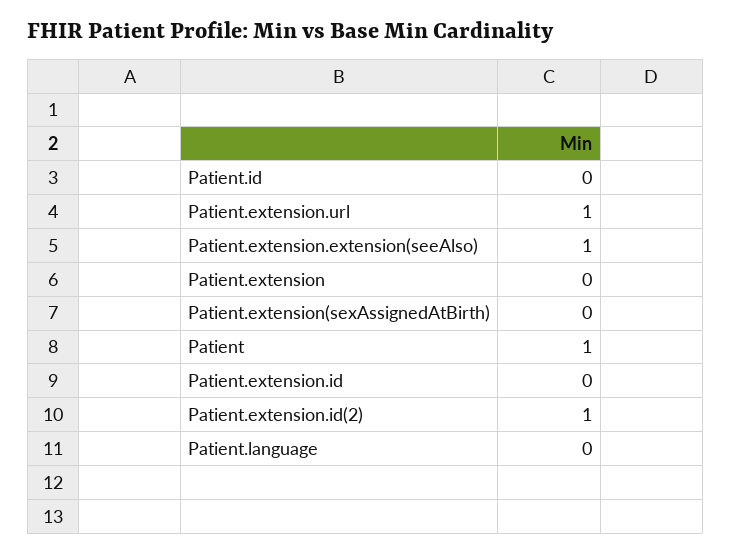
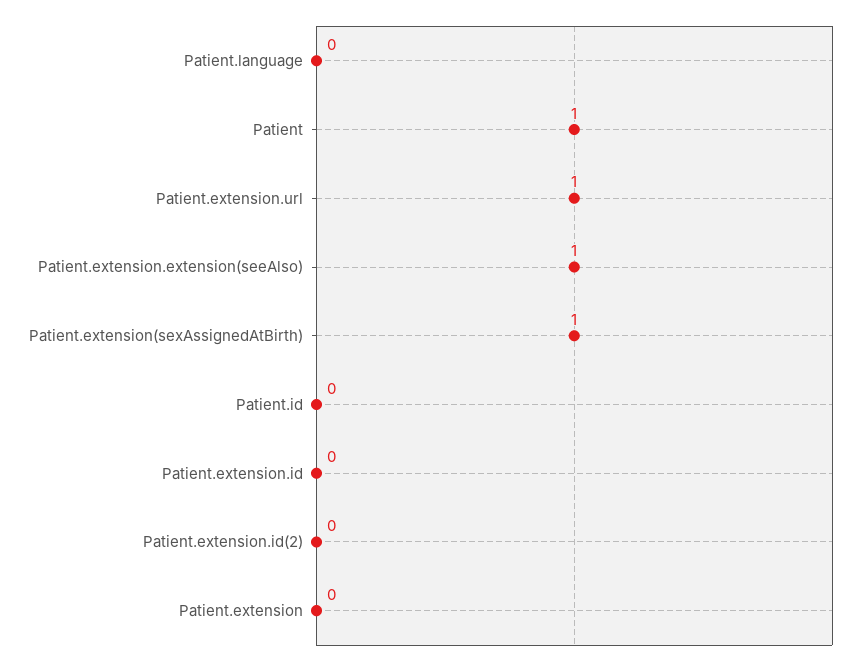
  {
    "Patient.id": 0,
    "Patient.extension.url": 1,
    "Patient.extension.extension(seeAlso)": 1,
    "Patient.extension": 0,
-   "Patient.extension(sexAssignedAtBirth)": 0,
+   "Patient.extension(sexAssignedAtBirth)": 1,
    "Patient": 1,
    "Patient.extension.id": 0,
-   "Patient.extension.id(2)": 1,
+   "Patient.extension.id(2)": 0,
    "Patient.language": 0
  }

